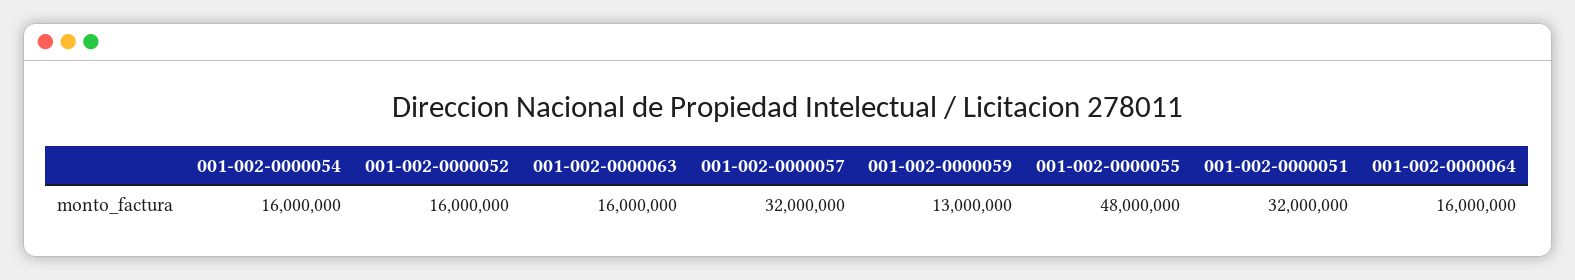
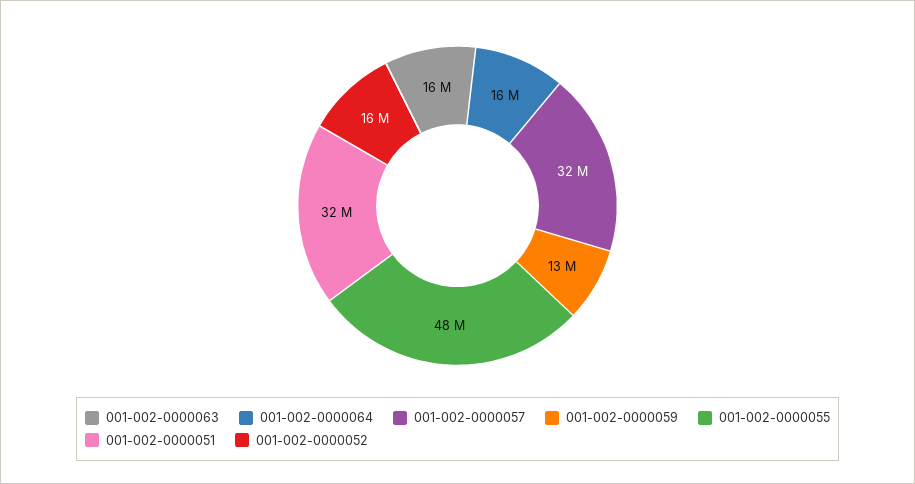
  {
-   "001-002-0000054": 16000000,
    "001-002-0000052": 16000000,
    "001-002-0000063": 16000000,
    "001-002-0000057": 32000000,
    "001-002-0000059": 13000000,
    "001-002-0000055": 48000000,
    "001-002-0000051": 32000000,
    "001-002-0000064": 16000000
  }

